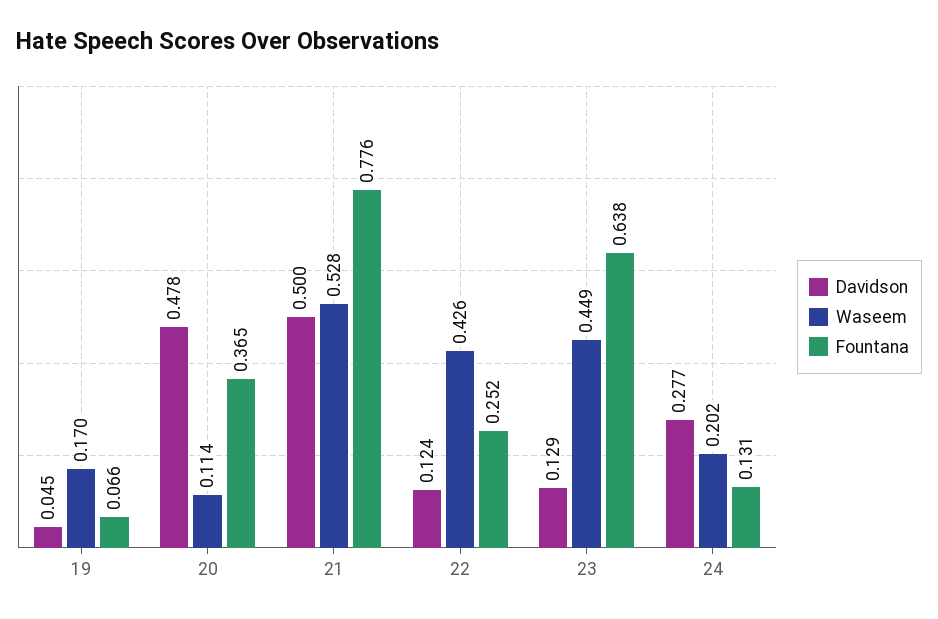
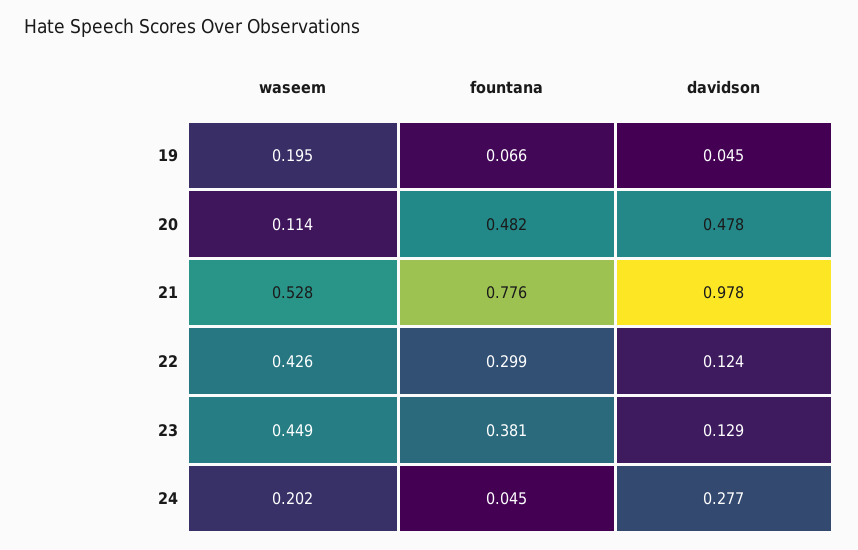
  {
    "Davidson": {
      "19": 0.045,
      "20": 0.478,
-     "21": 0.5,
+     "21": 0.978,
      "22": 0.124,
      "23": 0.129,
      "24": 0.277
    },
    "Waseem": {
-     "19": 0.17,
+     "19": 0.195,
      "20": 0.114,
      "21": 0.528,
      "22": 0.426,
      "23": 0.449,
      "24": 0.202
    },
    "Fountana": {
      "19": 0.066,
-     "20": 0.365,
+     "20": 0.482,
      "21": 0.776,
-     "22": 0.252,
+     "22": 0.299,
-     "23": 0.638,
+     "23": 0.381,
-     "24": 0.131
+     "24": 0.045
    }
  }

